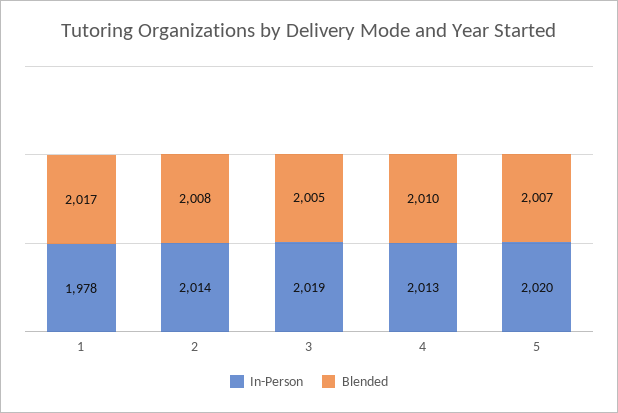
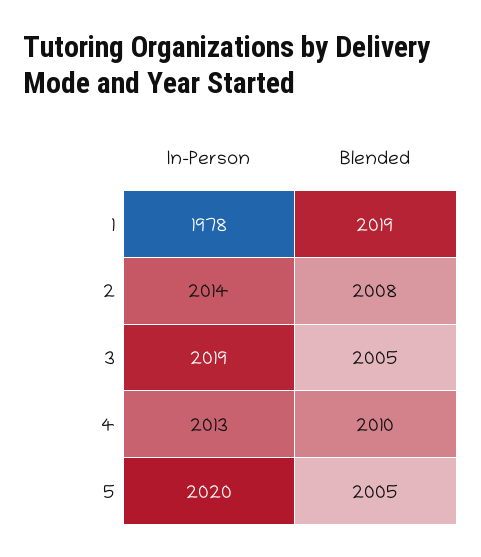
  {
    "In-Person": {
      "1": 1978,
      "2": 2014,
      "3": 2019,
      "4": 2013,
      "5": 2020
    },
    "Blended": {
-     "1": 2017,
+     "1": 2019,
      "2": 2008,
      "3": 2005,
      "4": 2010,
-     "5": 2007
+     "5": 2005
    }
  }

